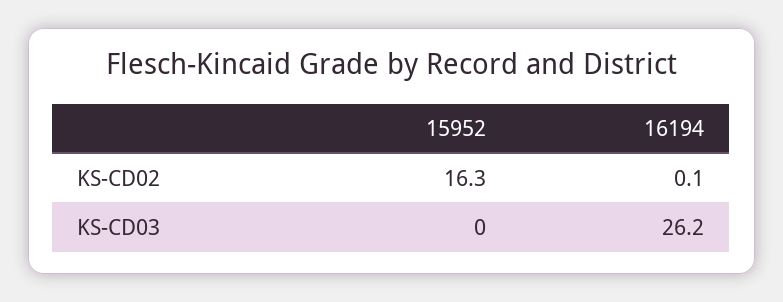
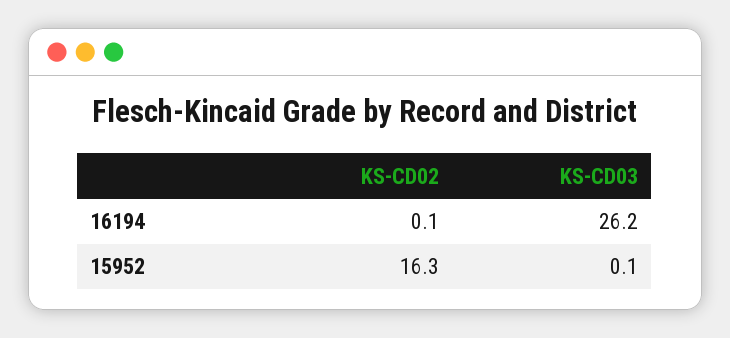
  {
    "15952": {
      "KS-CD02": 16.3,
-     "KS-CD03": 0
+     "KS-CD03": 0.1
    },
    "16194": {
      "KS-CD02": 0.1,
      "KS-CD03": 26.2
    }
  }

